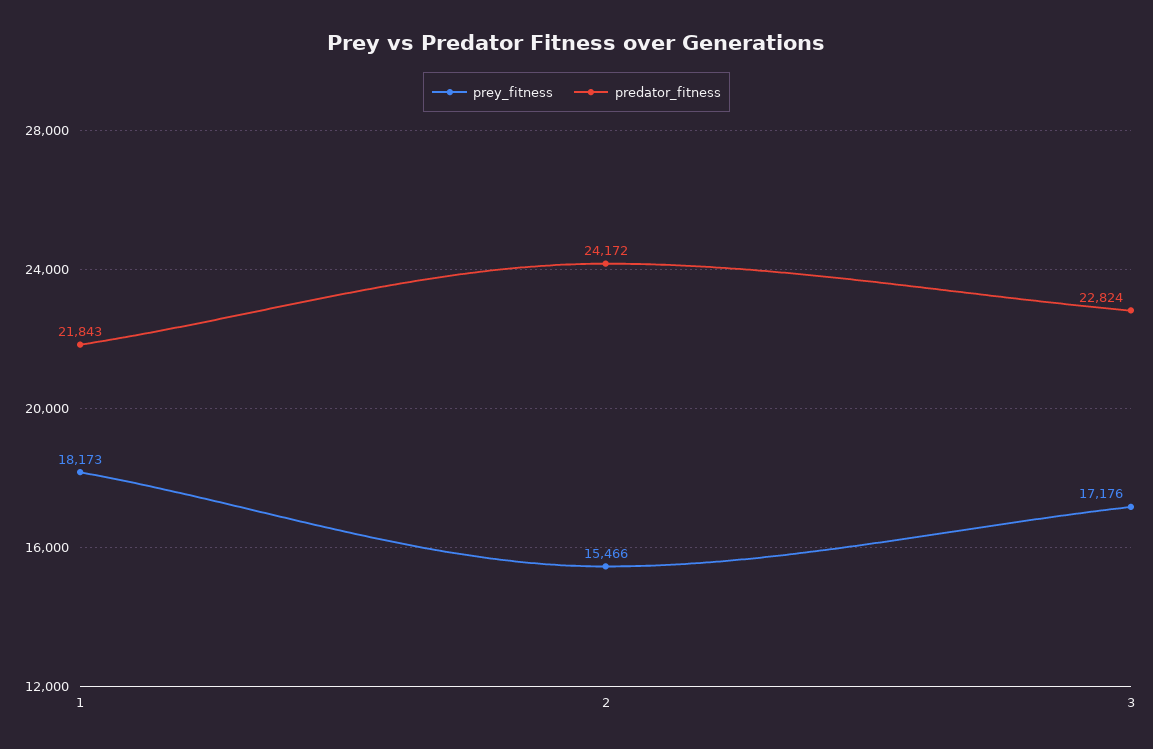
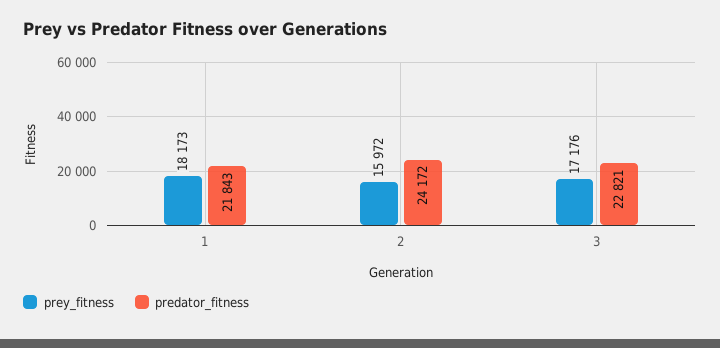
  {
    "prey_fitness": {
      "1": 18173,
-     "2": 15466,
+     "2": 15972,
      "3": 17176
    },
    "predator_fitness": {
      "1": 21843,
      "2": 24172,
-     "3": 22824
+     "3": 22821
    }
  }

